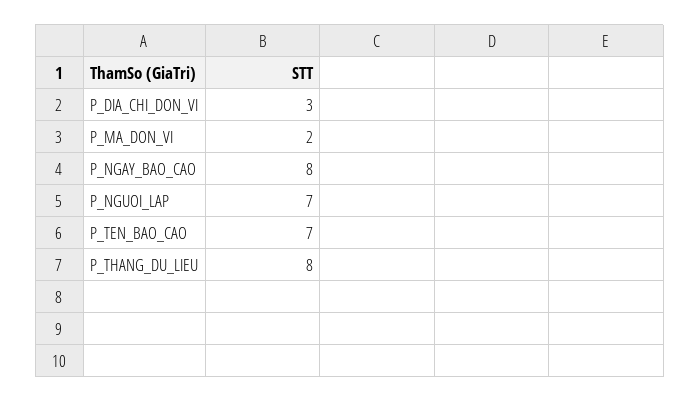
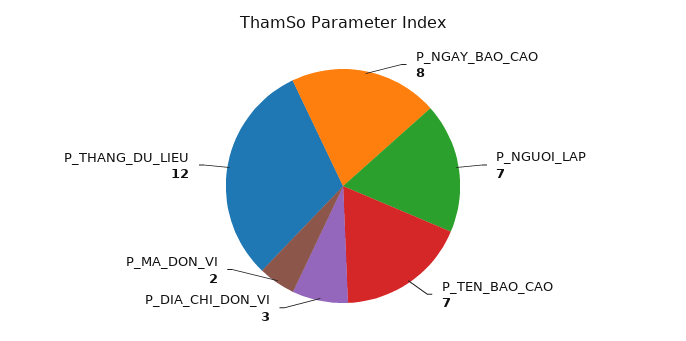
  {
    "P_DIA_CHI_DON_VI": 3,
    "P_MA_DON_VI": 2,
    "P_NGAY_BAO_CAO": 8,
    "P_NGUOI_LAP": 7,
    "P_TEN_BAO_CAO": 7,
-   "P_THANG_DU_LIEU": 8
+   "P_THANG_DU_LIEU": 12
  }

